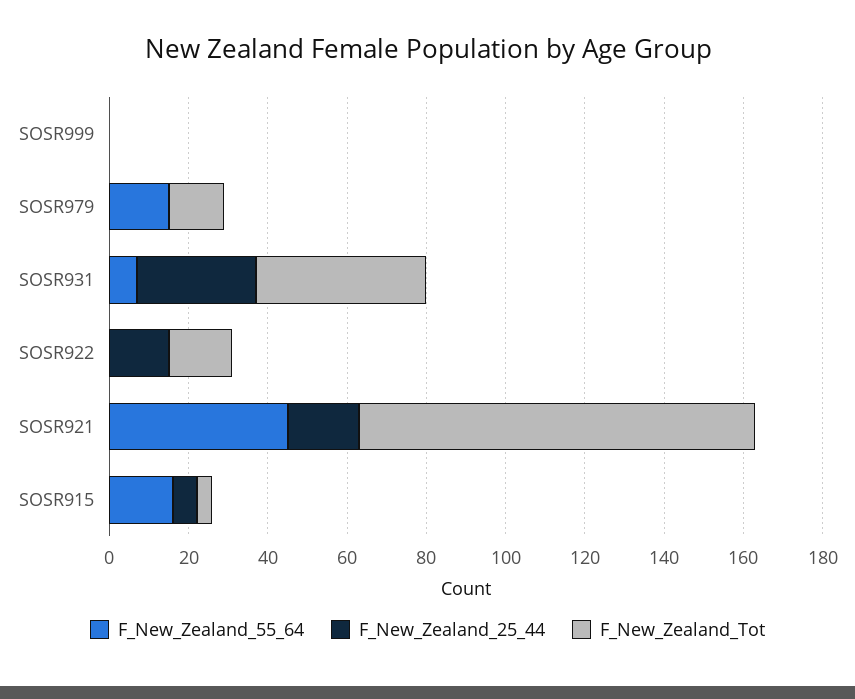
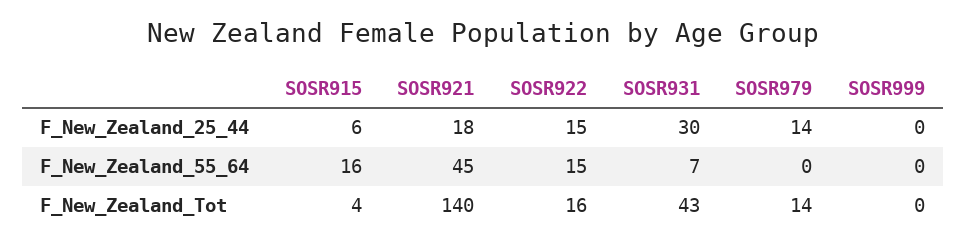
  {
    "F_New_Zealand_55_64": {
      "SOSR999": 0,
-     "SOSR979": 15,
+     "SOSR979": 0,
      "SOSR931": 7,
-     "SOSR922": 0,
+     "SOSR922": 15,
      "SOSR921": 45,
      "SOSR915": 16
    },
    "F_New_Zealand_25_44": {
      "SOSR999": 0,
-     "SOSR979": 0,
+     "SOSR979": 14,
      "SOSR931": 30,
      "SOSR922": 15,
      "SOSR921": 18,
      "SOSR915": 6
    },
    "F_New_Zealand_Tot": {
      "SOSR999": 0,
      "SOSR979": 14,
      "SOSR931": 43,
      "SOSR922": 16,
-     "SOSR921": 100,
+     "SOSR921": 140,
      "SOSR915": 4
    }
  }

